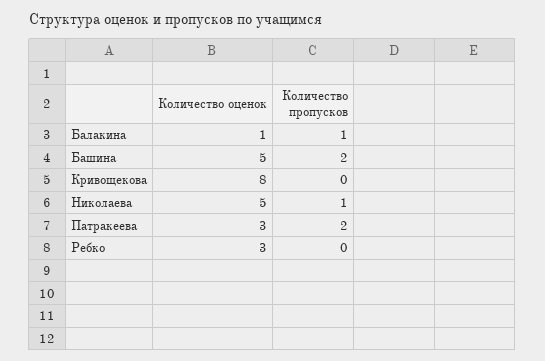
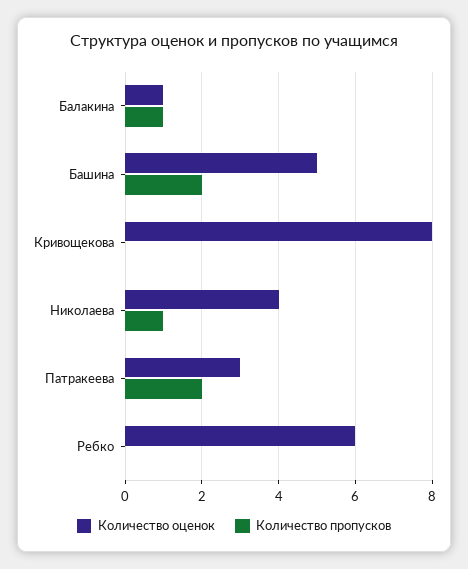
  {
    "Количество оценок": {
      "Балакина": 1,
      "Башина": 5,
      "Кривощекова": 8,
-     "Николаева": 5,
+     "Николаева": 4,
      "Патракеева": 3,
-     "Ребко": 3
+     "Ребко": 6
    },
    "Количество пропусков": {
      "Балакина": 1,
      "Башина": 2,
      "Кривощекова": 0,
      "Николаева": 1,
      "Патракеева": 2,
      "Ребко": 0
    }
  }

